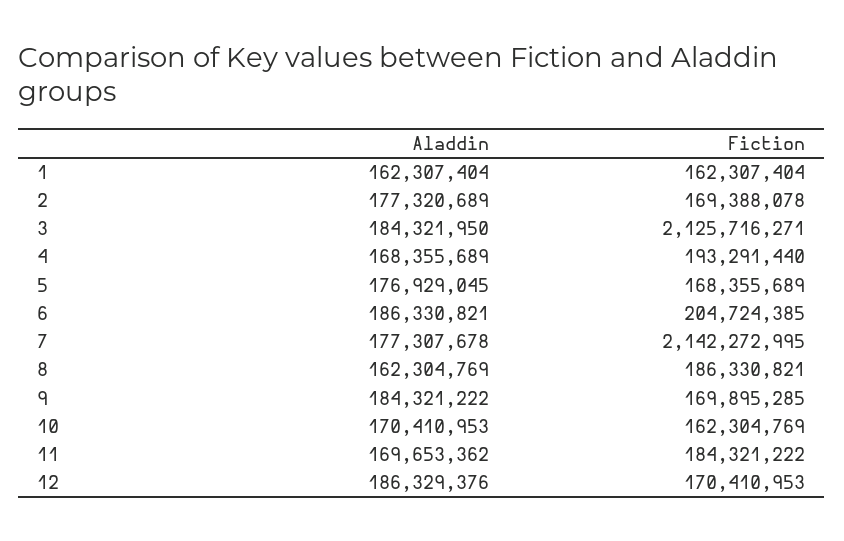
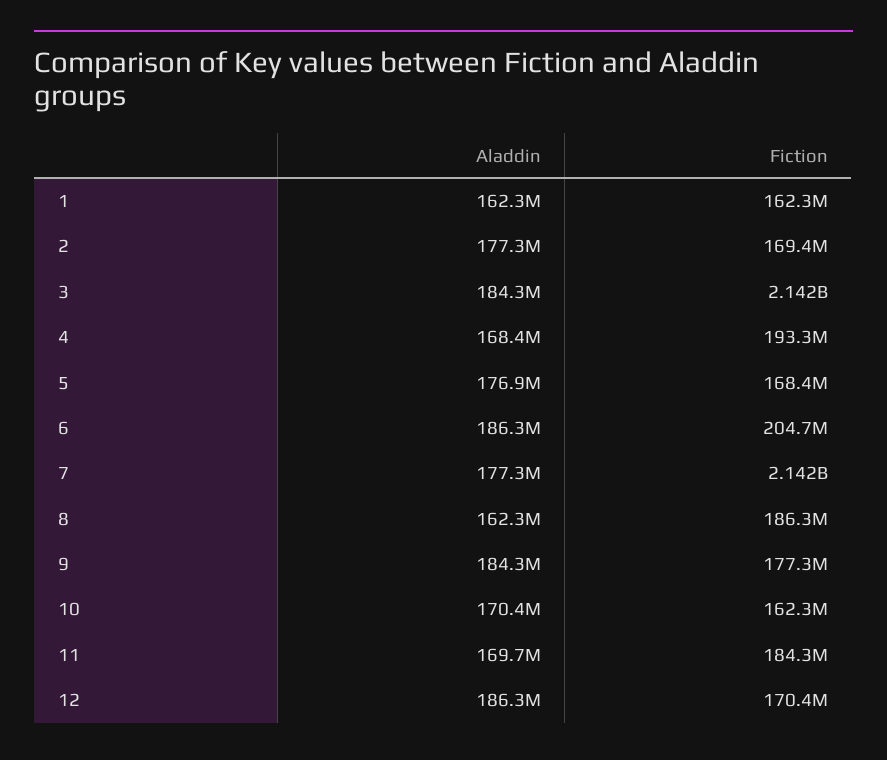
  {
    "Aladdin": {
      "1": 162307404,
      "2": 177320689,
      "3": 184321950,
      "4": 168355689,
      "5": 176929045,
      "6": 186330821,
      "7": 177307678,
      "8": 162304769,
      "9": 184321222,
      "10": 170410953,
      "11": 169653362,
      "12": 186329376
    },
    "Fiction": {
      "1": 162307404,
      "2": 169388078,
-     "3": 2125716271,
+     "3": 2142000000,
      "4": 193291440,
      "5": 168355689,
      "6": 204724385,
      "7": 2142272995,
      "8": 186330821,
-     "9": 169895285,
+     "9": 177300000,
      "10": 162304769,
      "11": 184321222,
      "12": 170410953
    }
  }

